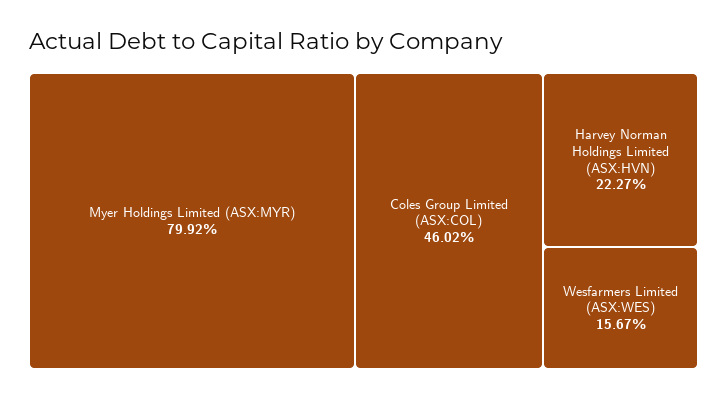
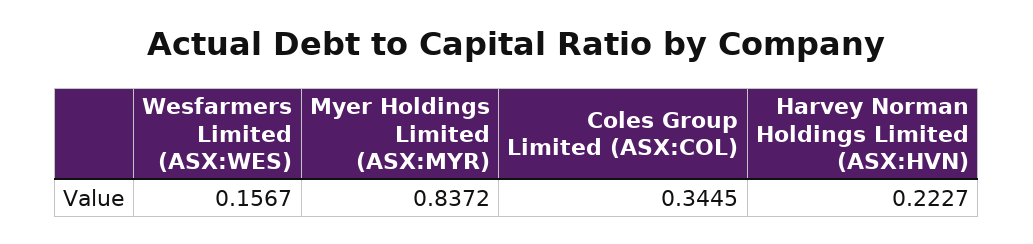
  {
-   "Myer Holdings Limited (ASX:MYR)": 0.7992,
+   "Myer Holdings Limited (ASX:MYR)": 0.8372,
-   "Coles Group Limited (ASX:COL)": 0.4602,
+   "Coles Group Limited (ASX:COL)": 0.3445,
    "Harvey Norman Holdings Limited (ASX:HVN)": 0.2227,
    "Wesfarmers Limited (ASX:WES)": 0.1567
  }

